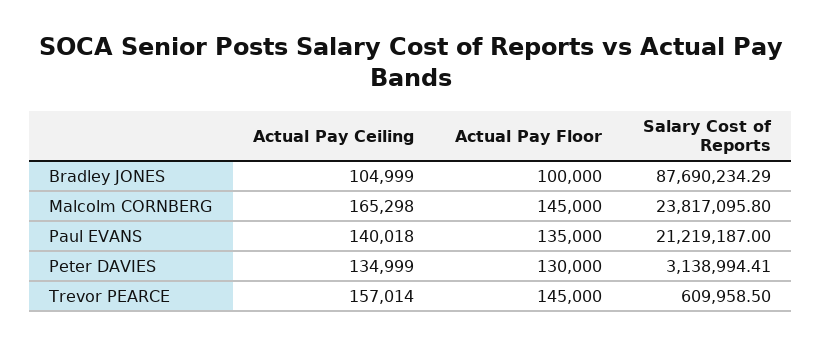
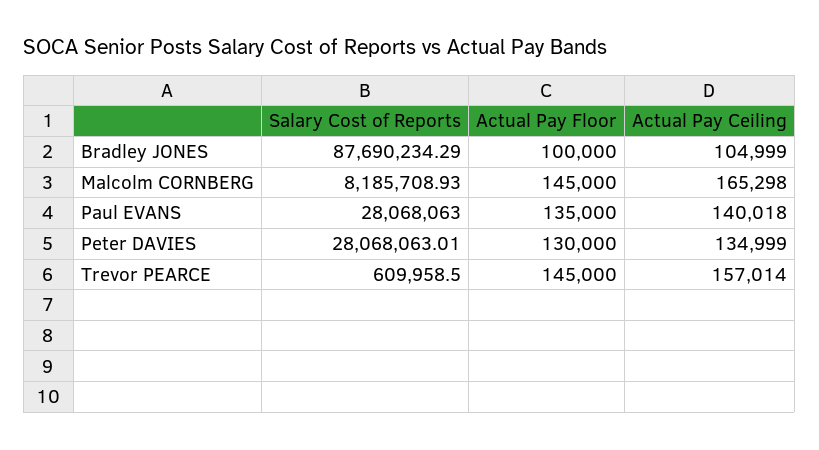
  {
    "Actual Pay Ceiling": {
      "Bradley JONES": 104999,
      "Malcolm CORNBERG": 165298,
      "Paul EVANS": 140018,
      "Peter DAVIES": 134999,
      "Trevor PEARCE": 157014
    },
    "Actual Pay Floor": {
      "Bradley JONES": 100000,
      "Malcolm CORNBERG": 145000,
      "Paul EVANS": 135000,
      "Peter DAVIES": 130000,
      "Trevor PEARCE": 145000
    },
    "Salary Cost of Reports": {
      "Bradley JONES": 87690234.29,
-     "Malcolm CORNBERG": 23817095.8,
+     "Malcolm CORNBERG": 8185708.93,
-     "Paul EVANS": 21219187,
+     "Paul EVANS": 28068063,
-     "Peter DAVIES": 3138994.41,
+     "Peter DAVIES": 28068063.01,
      "Trevor PEARCE": 609958.5
    }
  }

